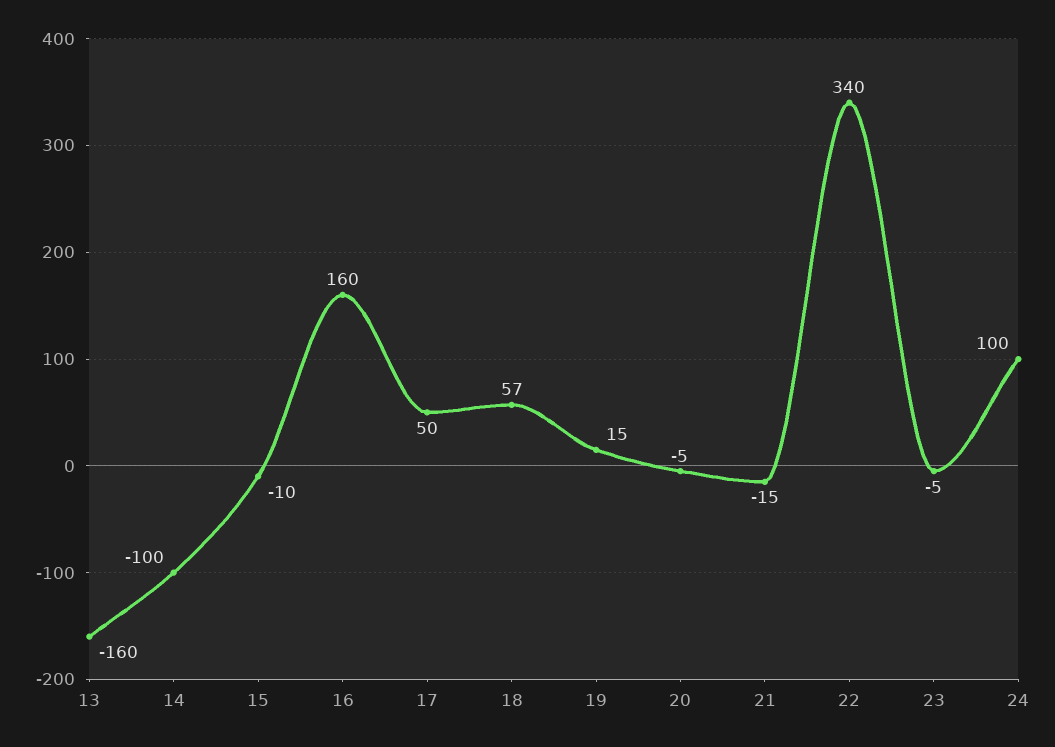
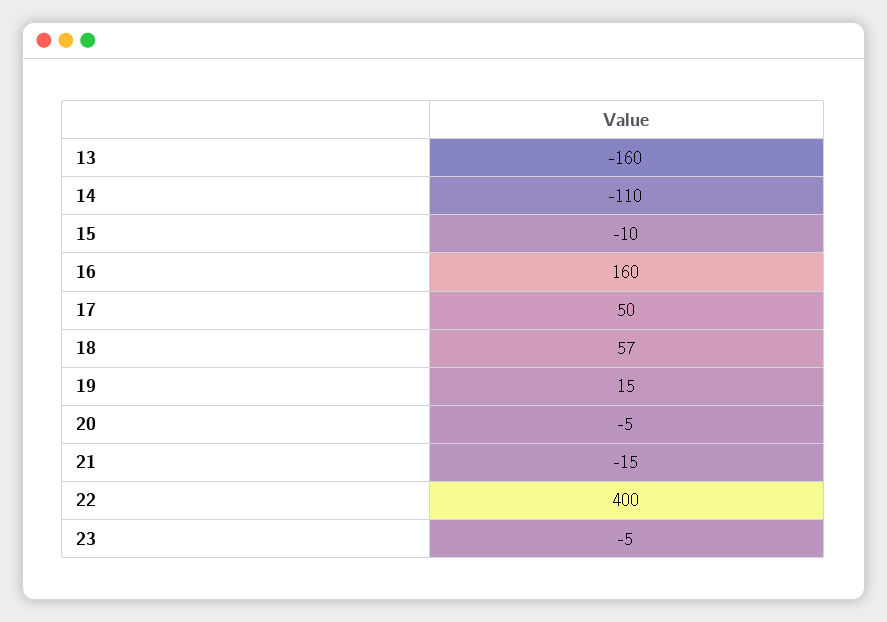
  {
    "13": -160,
-   "14": -100,
+   "14": -110,
    "15": -10,
    "16": 160,
    "17": 50,
    "18": 57,
    "19": 15,
    "20": -5,
    "21": -15,
-   "22": 340,
+   "22": 400,
-   "23": -5,
+   "23": -5
-   "24": 100
  }

